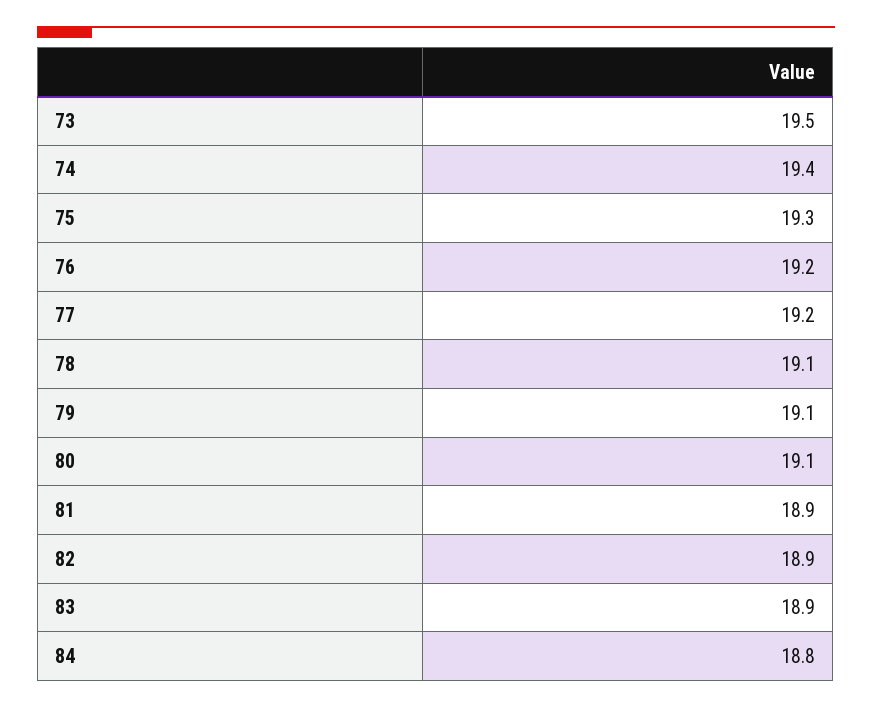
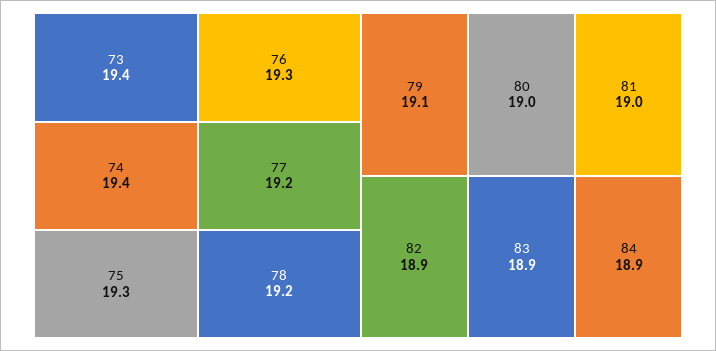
  {
-   "73": 19.5,
+   "73": 19.4,
    "74": 19.4,
    "75": 19.3,
-   "76": 19.2,
+   "76": 19.3,
    "77": 19.2,
-   "78": 19.1,
+   "78": 19.2,
    "79": 19.1,
-   "80": 19.1,
+   "80": 19,
-   "81": 18.9,
+   "81": 19,
    "82": 18.9,
    "83": 18.9,
-   "84": 18.8
+   "84": 18.9
  }

